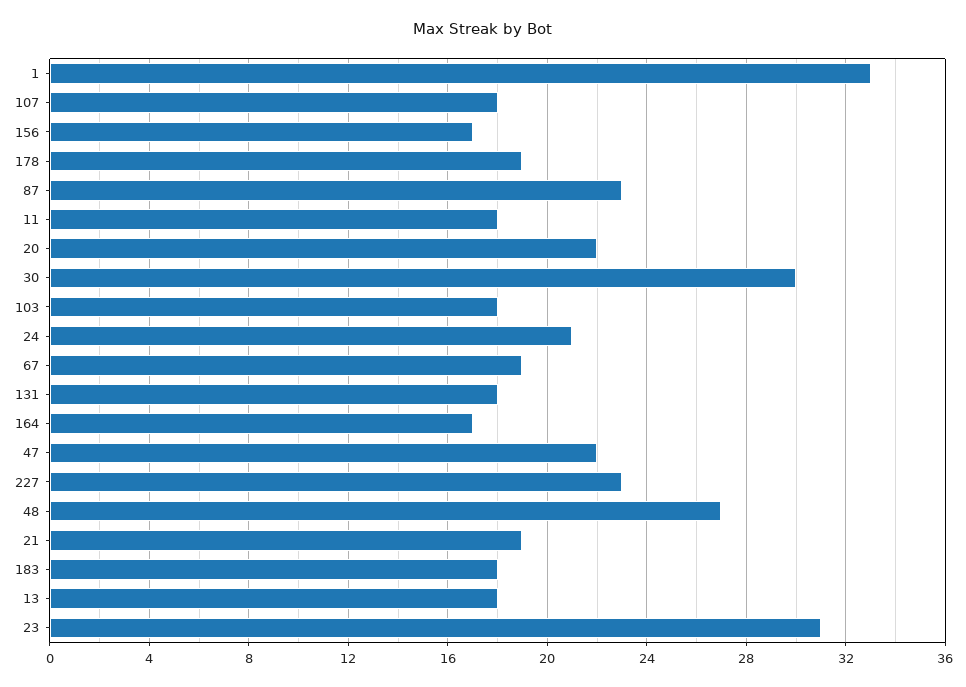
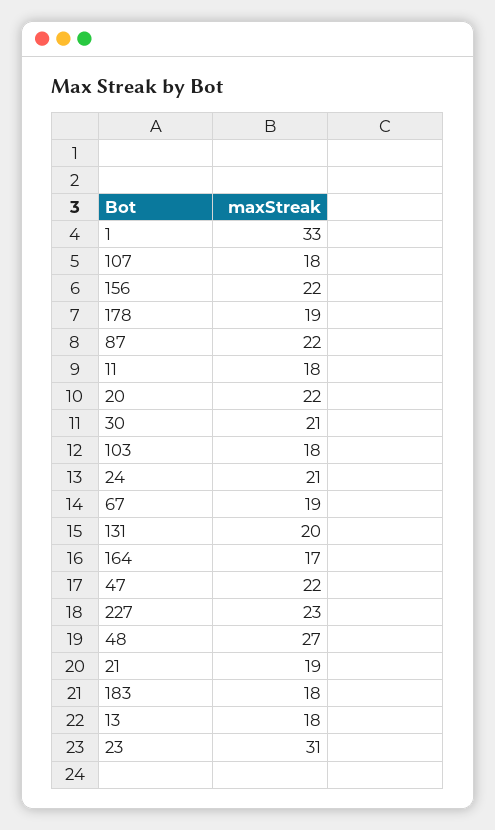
  {
    "1": 33,
    "107": 18,
-   "156": 17,
+   "156": 22,
    "178": 19,
-   "87": 23,
+   "87": 22,
    "11": 18,
    "20": 22,
-   "30": 30,
+   "30": 21,
    "103": 18,
    "24": 21,
    "67": 19,
-   "131": 18,
+   "131": 20,
    "164": 17,
    "47": 22,
    "227": 23,
    "48": 27,
    "21": 19,
    "183": 18,
    "13": 18,
    "23": 31
  }

